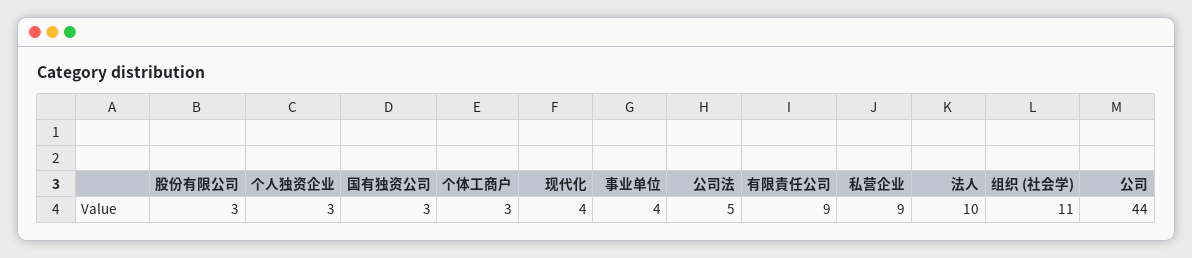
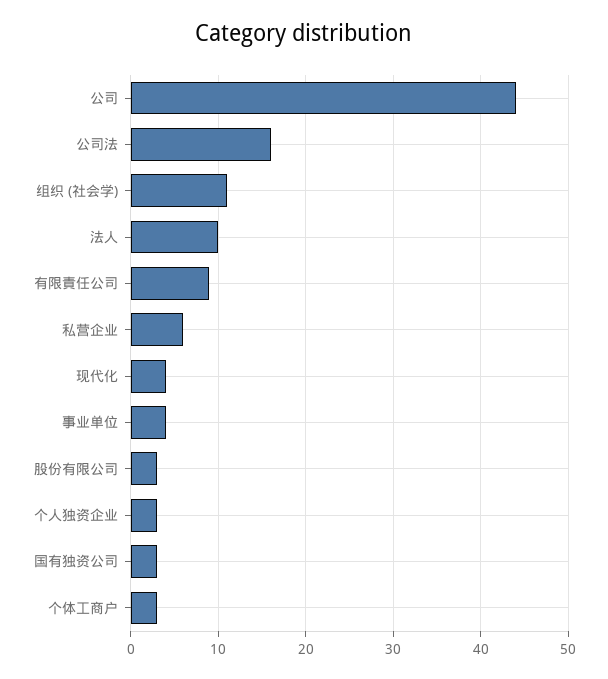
  {
    "股份有限公司": 3,
    "个人独资企业": 3,
    "国有独资公司": 3,
    "个体工商户": 3,
    "现代化": 4,
    "事业单位": 4,
-   "公司法": 5,
+   "公司法": 16,
    "有限責任公司": 9,
-   "私营企业": 9,
+   "私营企业": 6,
    "法人": 10,
    "组织 (社会学)": 11,
    "公司": 44
  }

